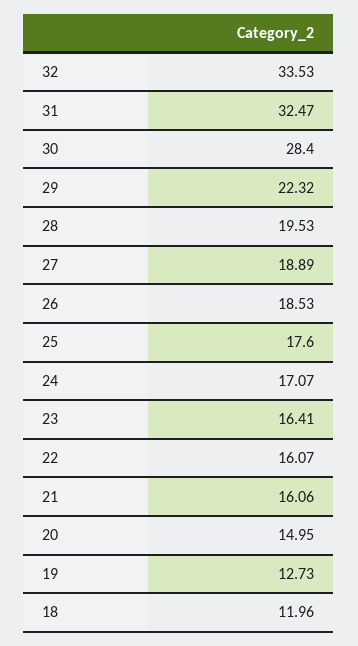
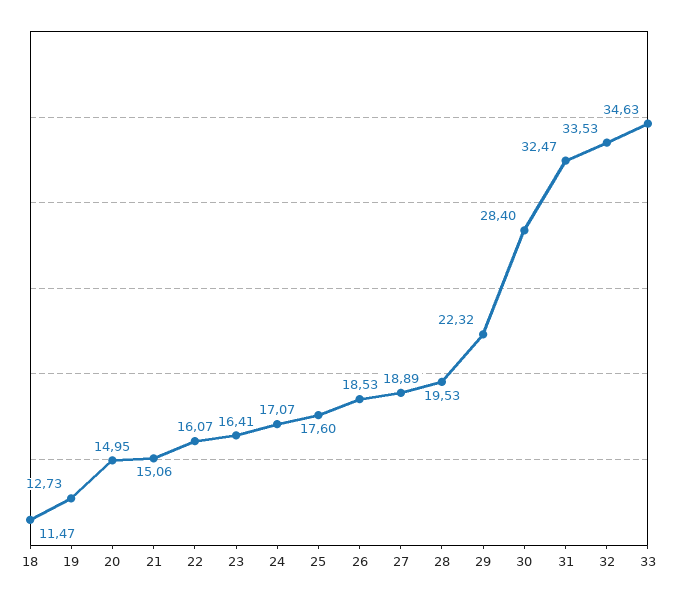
  {
    "32": 33.53,
    "31": 32.47,
    "30": 28.4,
    "29": 22.32,
    "28": 19.53,
    "27": 18.89,
    "26": 18.53,
    "25": 17.6,
    "24": 17.07,
    "23": 16.41,
    "22": 16.07,
-   "21": 16.06,
+   "21": 15.06,
    "20": 14.95,
    "19": 12.73,
-   "18": 11.96
+   "18": 11.47,
+   "33": 34.63
  }

